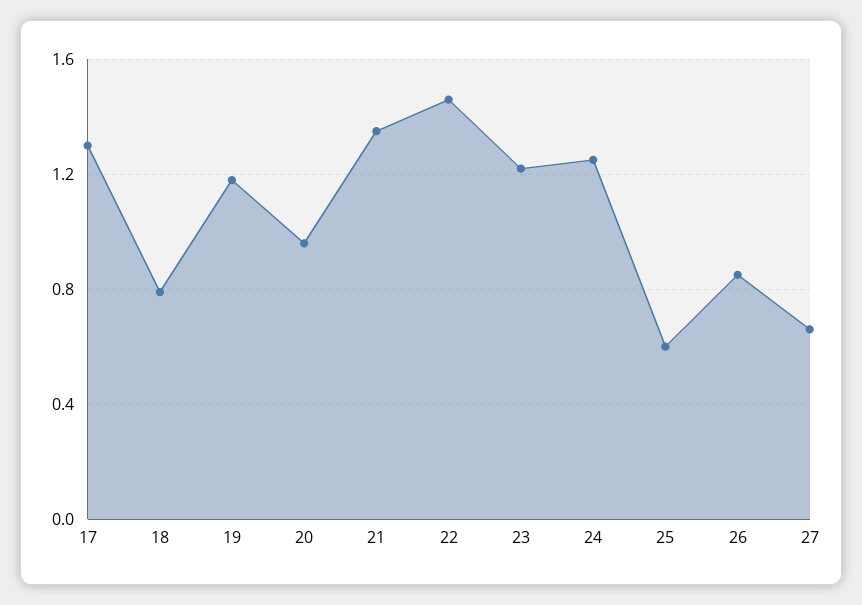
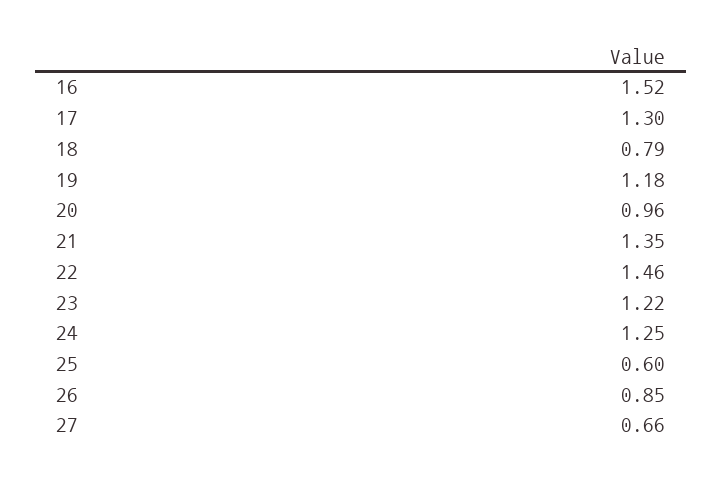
  {
    "17": 1.3,
    "18": 0.79,
    "19": 1.18,
    "20": 0.96,
    "21": 1.35,
    "22": 1.46,
    "23": 1.22,
    "24": 1.25,
    "25": 0.6,
    "26": 0.85,
-   "27": 0.66
+   "27": 0.66,
+   "16": 1.52
  }

